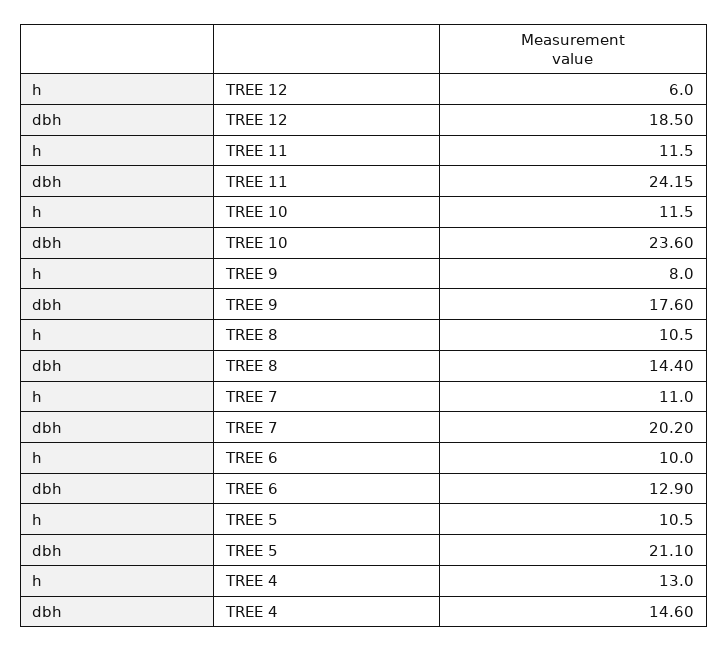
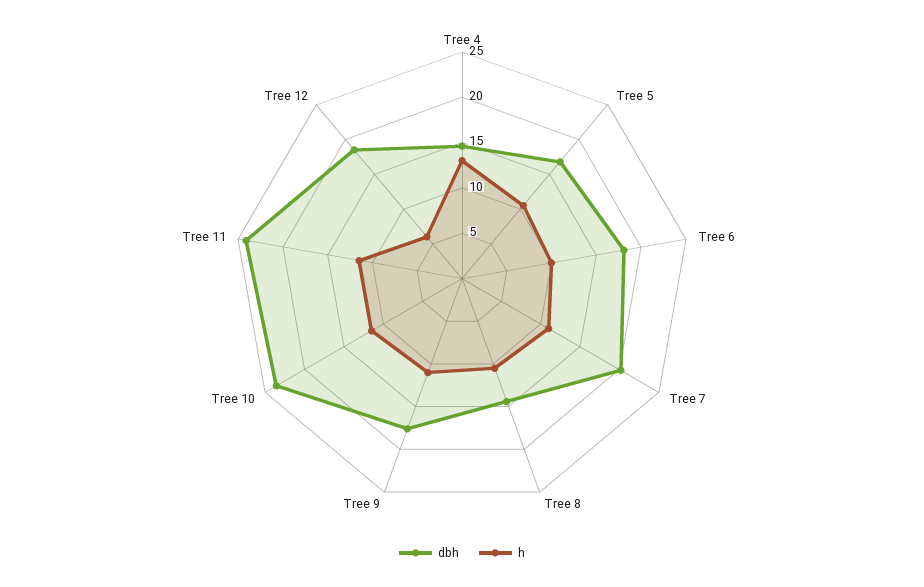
  {
    "h": {
      "TREE 12": 6,
      "TREE 11": 11.5,
      "TREE 10": 11.5,
-     "TREE 9": 8,
+     "TREE 9": 11,
      "TREE 8": 10.5,
      "TREE 7": 11,
      "TREE 6": 10,
      "TREE 5": 10.5,
      "TREE 4": 13
    },
    "dbh": {
      "TREE 12": 18.5,
      "TREE 11": 24.15,
      "TREE 10": 23.6,
      "TREE 9": 17.6,
      "TREE 8": 14.4,
      "TREE 7": 20.2,
-     "TREE 6": 12.9,
+     "TREE 6": 18,
-     "TREE 5": 21.1,
+     "TREE 5": 17,
      "TREE 4": 14.6
    }
  }

